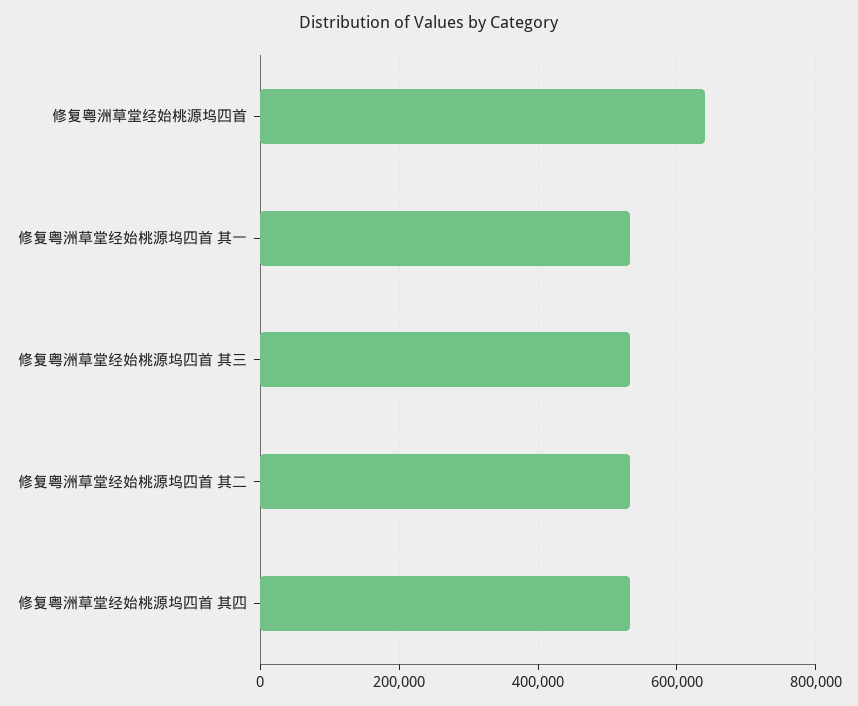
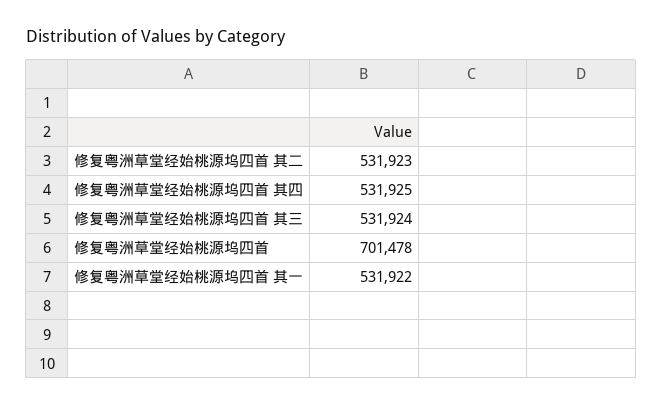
  {
-   "修复粤洲草堂经始桃源坞四首": 640000,
+   "修复粤洲草堂经始桃源坞四首": 701478,
    "修复粤洲草堂经始桃源坞四首 其一": 531922,
    "修复粤洲草堂经始桃源坞四首 其三": 531924,
    "修复粤洲草堂经始桃源坞四首 其二": 531923,
    "修复粤洲草堂经始桃源坞四首 其四": 531925
  }

